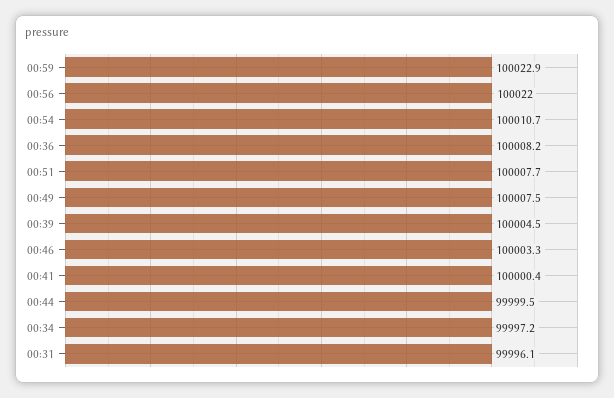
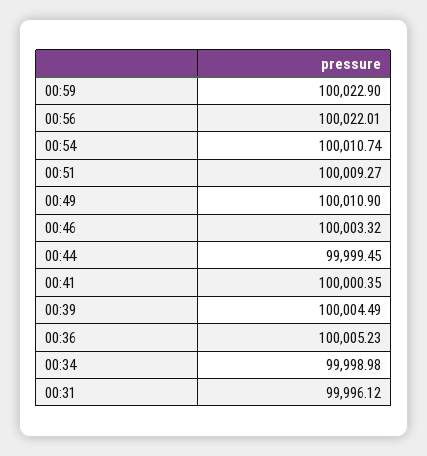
  {
    "00:59": 100022.9,
    "00:56": 100022.01,
    "00:54": 100010.74,
-   "00:36": 100008.2,
+   "00:36": 100005.23,
-   "00:51": 100007.7,
+   "00:51": 100009.27,
-   "00:49": 100007.5,
+   "00:49": 100010.9,
    "00:39": 100004.49,
    "00:46": 100003.32,
    "00:41": 100000.35,
    "00:44": 99999.45,
-   "00:34": 99997.2,
+   "00:34": 99998.98,
    "00:31": 99996.12
  }

